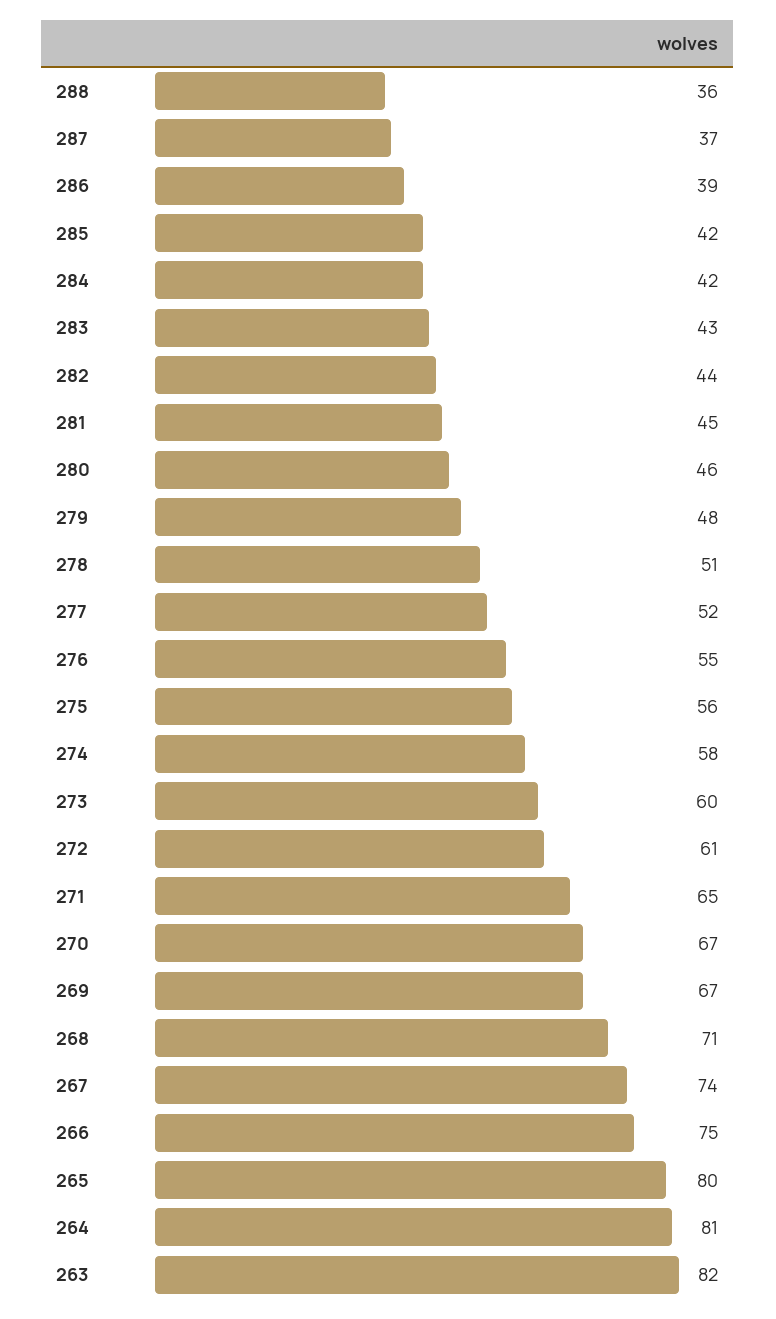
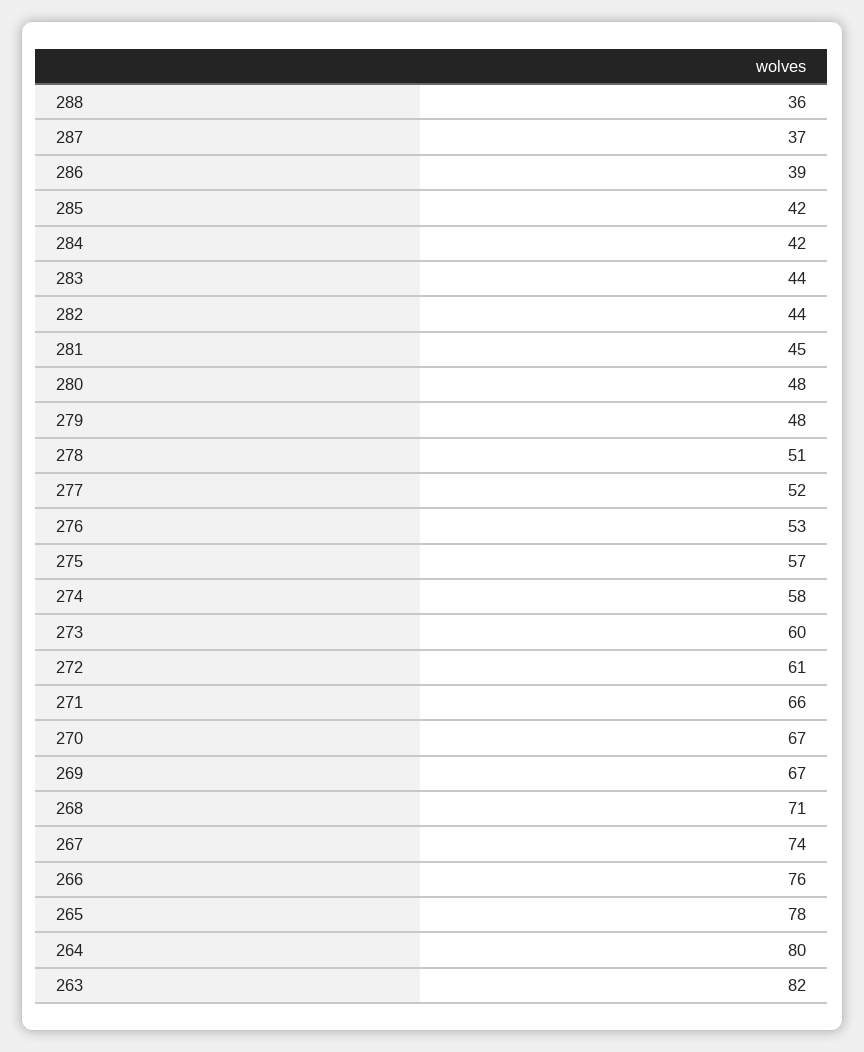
  {
    "288": 36,
    "287": 37,
    "286": 39,
    "285": 42,
    "284": 42,
-   "283": 43,
+   "283": 44,
    "282": 44,
    "281": 45,
-   "280": 46,
+   "280": 48,
    "279": 48,
    "278": 51,
    "277": 52,
-   "276": 55,
+   "276": 53,
-   "275": 56,
+   "275": 57,
    "274": 58,
    "273": 60,
    "272": 61,
-   "271": 65,
+   "271": 66,
    "270": 67,
    "269": 67,
    "268": 71,
    "267": 74,
-   "266": 75,
+   "266": 76,
-   "265": 80,
+   "265": 78,
-   "264": 81,
+   "264": 80,
    "263": 82
  }

